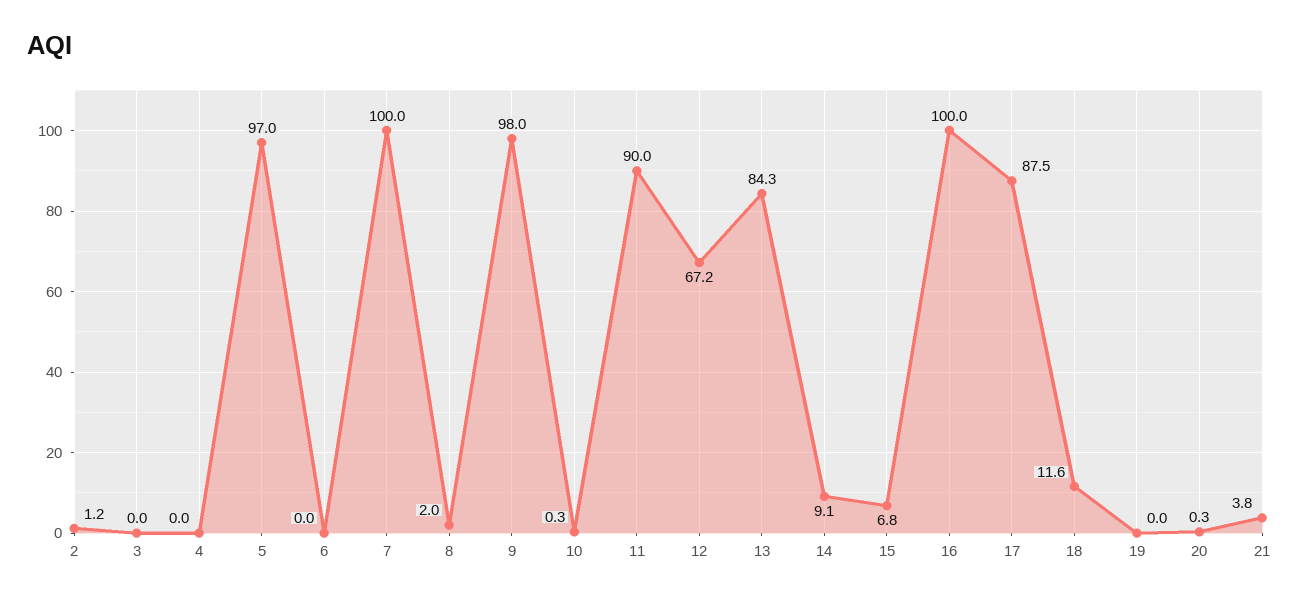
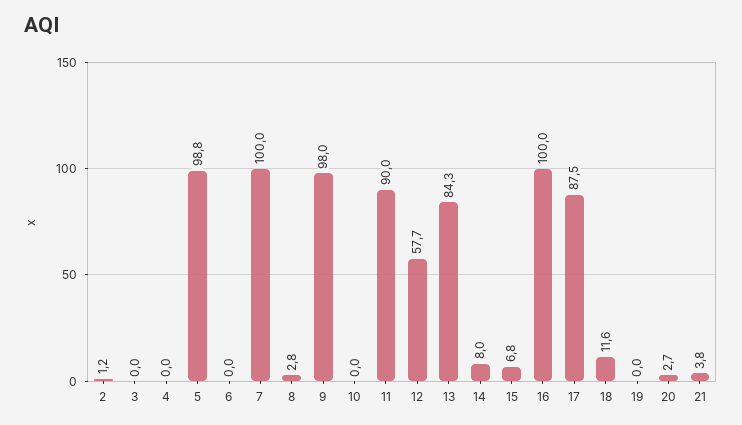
  {
    "2": 1.2,
    "3": 0,
    "4": 0,
-   "5": 97,
+   "5": 98.8,
    "6": 0,
    "7": 100,
-   "8": 2,
+   "8": 2.8,
    "9": 98,
-   "10": 0.3,
+   "10": 0,
    "11": 90,
-   "12": 67.2,
+   "12": 57.7,
    "13": 84.3,
-   "14": 9.1,
+   "14": 8,
    "15": 6.8,
    "16": 100,
    "17": 87.5,
    "18": 11.6,
    "19": 0,
-   "20": 0.3,
+   "20": 2.7,
    "21": 3.8
  }

